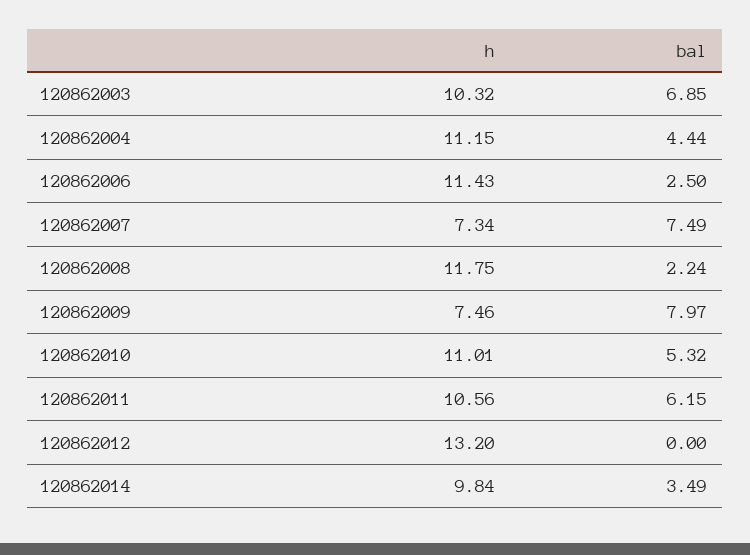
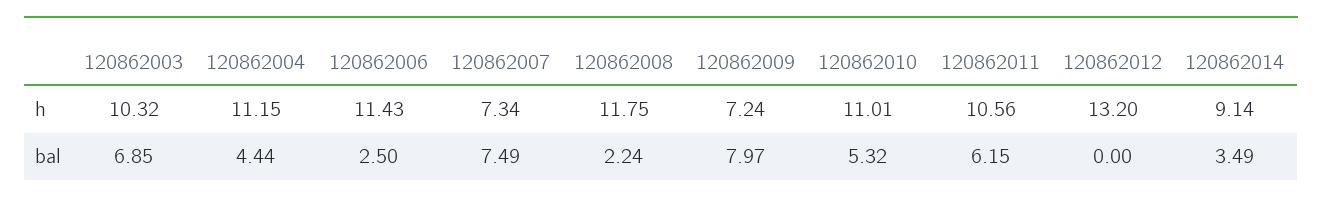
  {
    "h": {
      "120862003": 10.32,
      "120862004": 11.15,
      "120862006": 11.43,
      "120862007": 7.34,
      "120862008": 11.75,
-     "120862009": 7.46,
+     "120862009": 7.24,
      "120862010": 11.01,
      "120862011": 10.56,
      "120862012": 13.2,
-     "120862014": 9.84
+     "120862014": 9.14
    },
    "bal": {
      "120862003": 6.85,
      "120862004": 4.44,
      "120862006": 2.5,
      "120862007": 7.49,
      "120862008": 2.24,
      "120862009": 7.97,
      "120862010": 5.32,
      "120862011": 6.15,
      "120862012": 0,
      "120862014": 3.49
    }
  }

